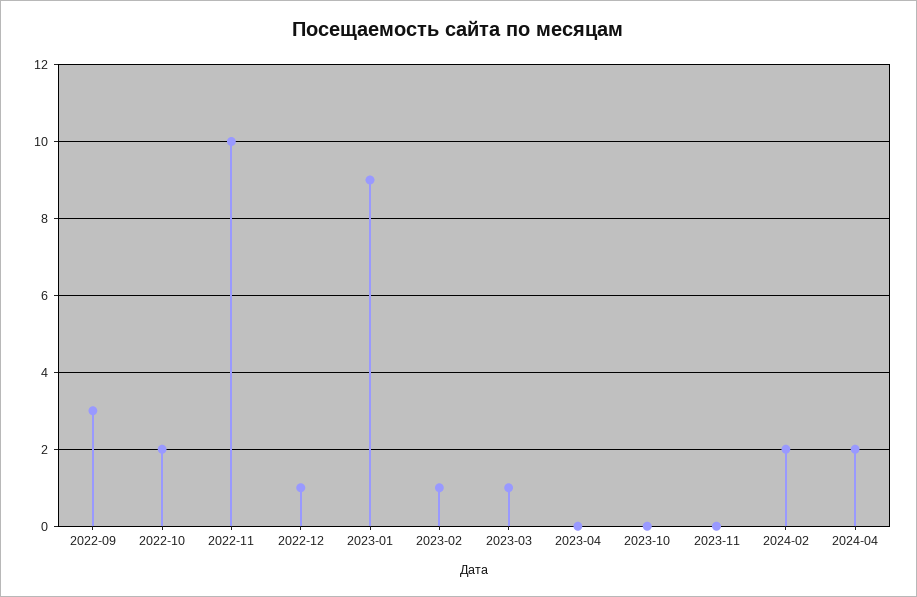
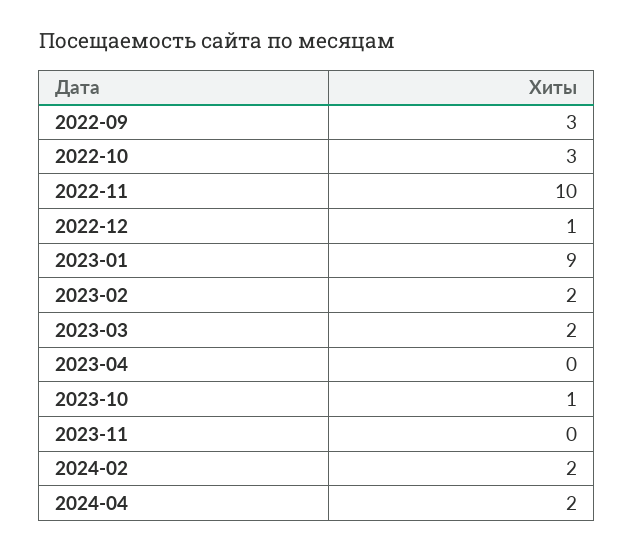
  {
    "2022-09": 3,
-   "2022-10": 2,
+   "2022-10": 3,
    "2022-11": 10,
    "2022-12": 1,
    "2023-01": 9,
-   "2023-02": 1,
+   "2023-02": 2,
-   "2023-03": 1,
+   "2023-03": 2,
    "2023-04": 0,
-   "2023-10": 0,
+   "2023-10": 1,
    "2023-11": 0,
    "2024-02": 2,
    "2024-04": 2
  }

